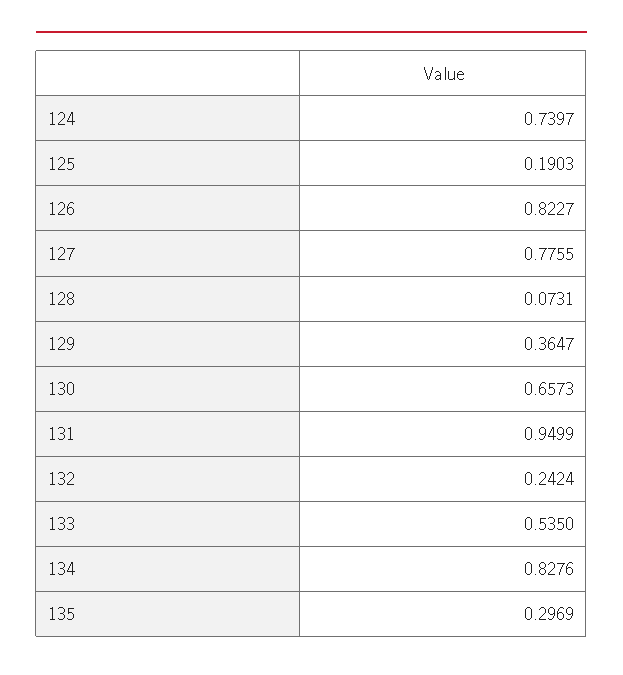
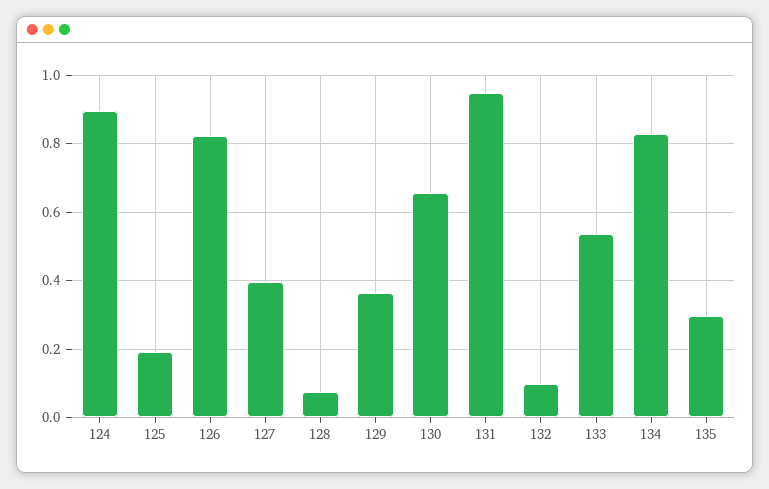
  {
-   "124": 0.7397,
+   "124": 0.9,
    "125": 0.1903,
    "126": 0.8227,
-   "127": 0.7755,
+   "127": 0.4,
    "128": 0.0731,
    "129": 0.3647,
    "130": 0.6573,
    "131": 0.9499,
-   "132": 0.2424,
+   "132": 0.1,
    "133": 0.535,
    "134": 0.8276,
    "135": 0.2969
  }

